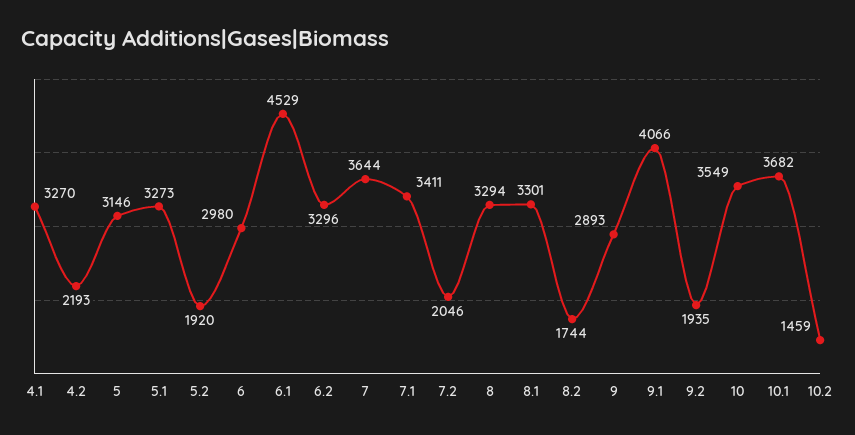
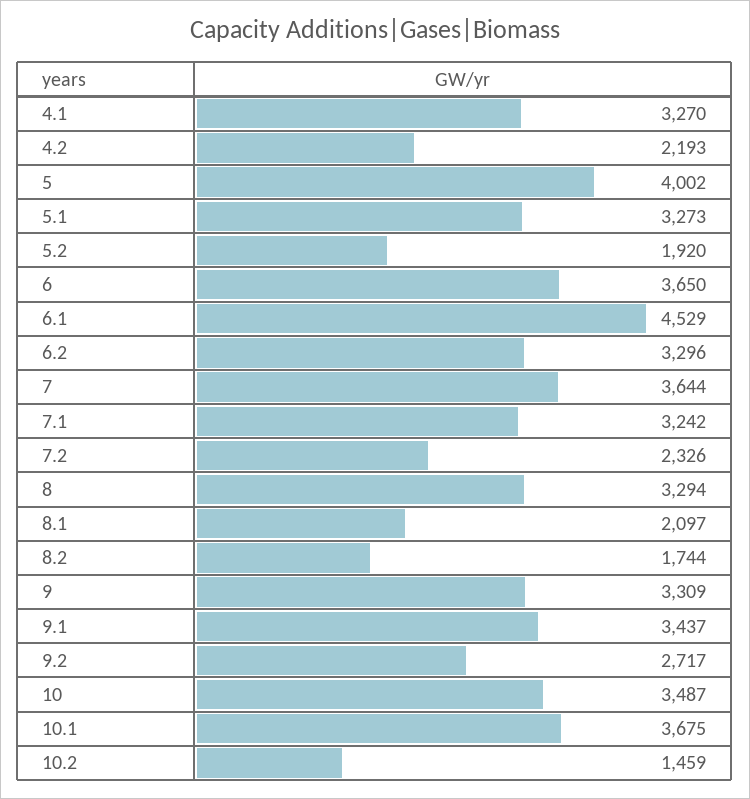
  {
    "4.1": 3270,
    "4.2": 2193,
-   "5": 3146,
+   "5": 4002,
    "5.1": 3273,
    "5.2": 1920,
-   "6": 2980,
+   "6": 3650,
    "6.1": 4529,
    "6.2": 3296,
    "7": 3644,
-   "7.1": 3411,
+   "7.1": 3242,
-   "7.2": 2046,
+   "7.2": 2326,
    "8": 3294,
-   "8.1": 3301,
+   "8.1": 2097,
    "8.2": 1744,
-   "9": 2893,
+   "9": 3309,
-   "9.1": 4066,
+   "9.1": 3437,
-   "9.2": 1935,
+   "9.2": 2717,
-   "10": 3549,
+   "10": 3487,
-   "10.1": 3682,
+   "10.1": 3675,
    "10.2": 1459
  }

